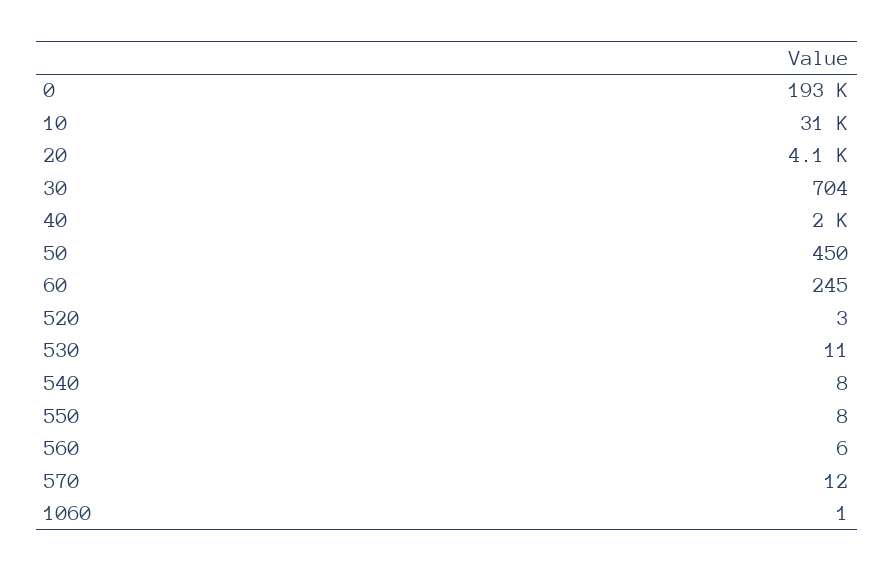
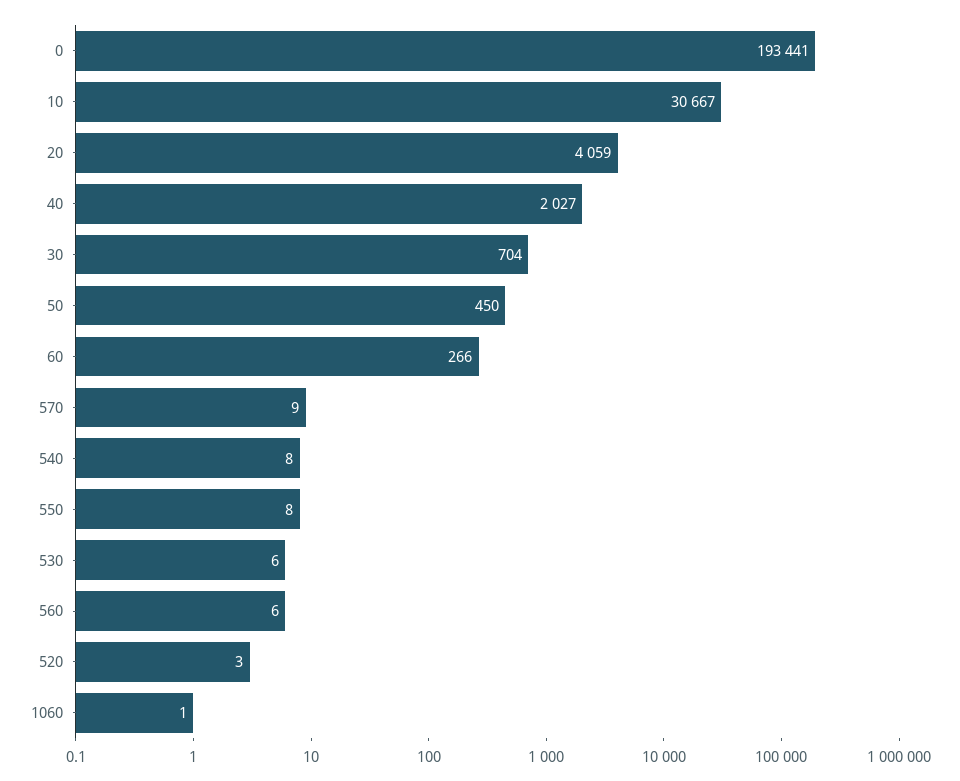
  {
    "0": 193441,
    "10": 30667,
    "20": 4059,
    "30": 704,
    "40": 2027,
    "50": 450,
-   "60": 245,
+   "60": 266,
    "520": 3,
-   "530": 11,
+   "530": 6,
    "540": 8,
    "550": 8,
    "560": 6,
-   "570": 12,
+   "570": 9,
    "1060": 1
  }

